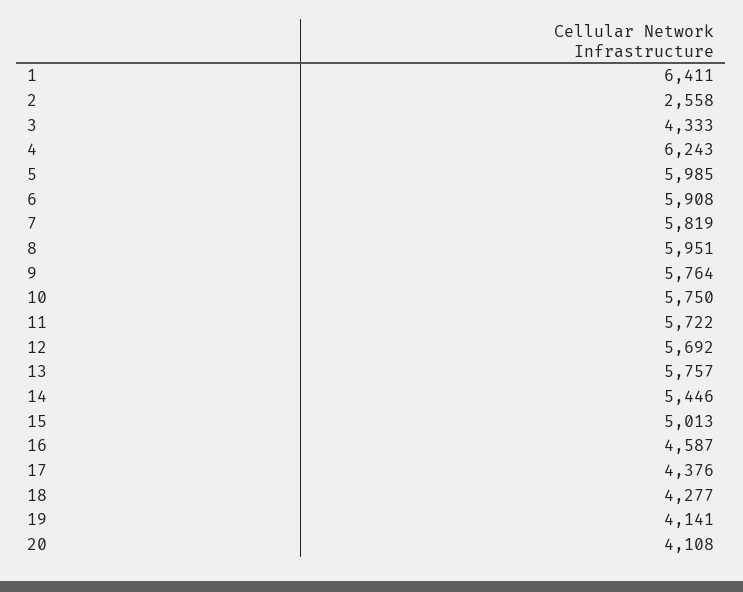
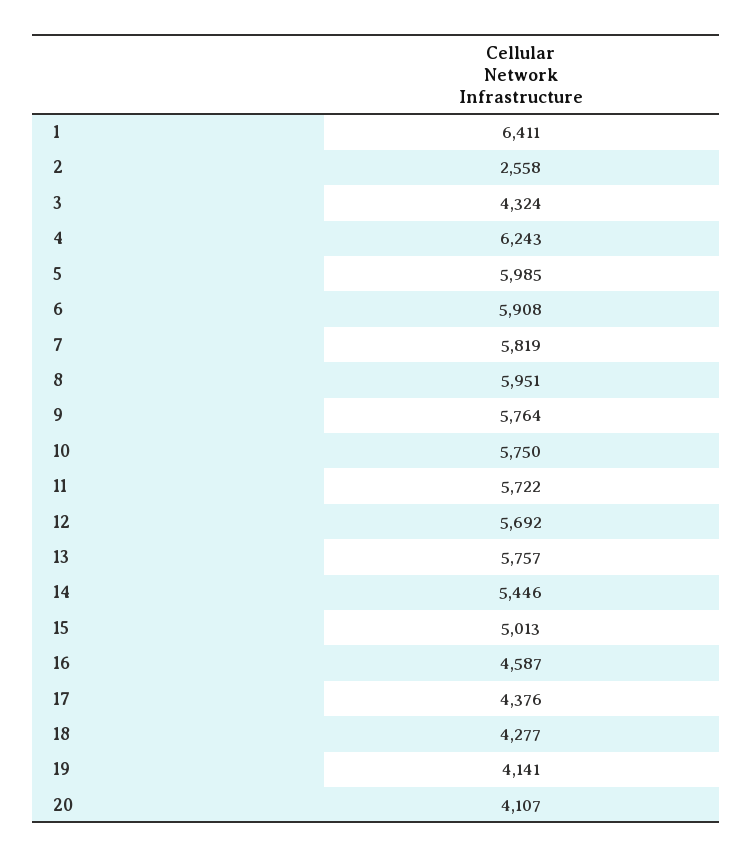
  {
    "1": 6411,
    "2": 2558,
-   "3": 4333,
+   "3": 4324,
    "4": 6243,
    "5": 5985,
    "6": 5908,
    "7": 5819,
    "8": 5951,
    "9": 5764,
    "10": 5750,
    "11": 5722,
    "12": 5692,
    "13": 5757,
    "14": 5446,
    "15": 5013,
    "16": 4587,
    "17": 4376,
    "18": 4277,
    "19": 4141,
-   "20": 4108
+   "20": 4107
  }

